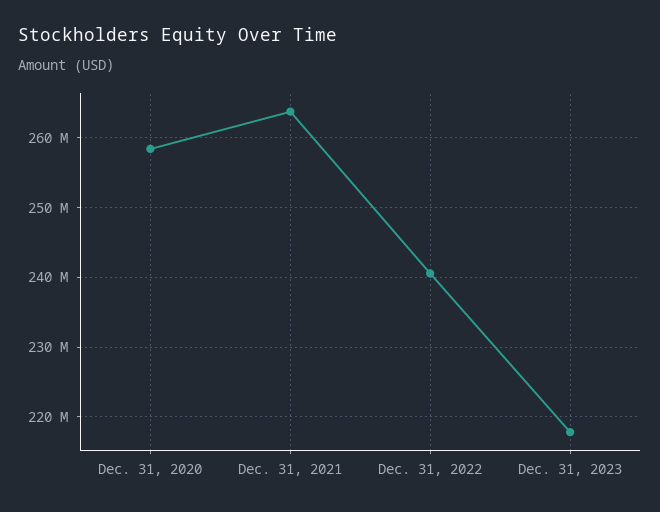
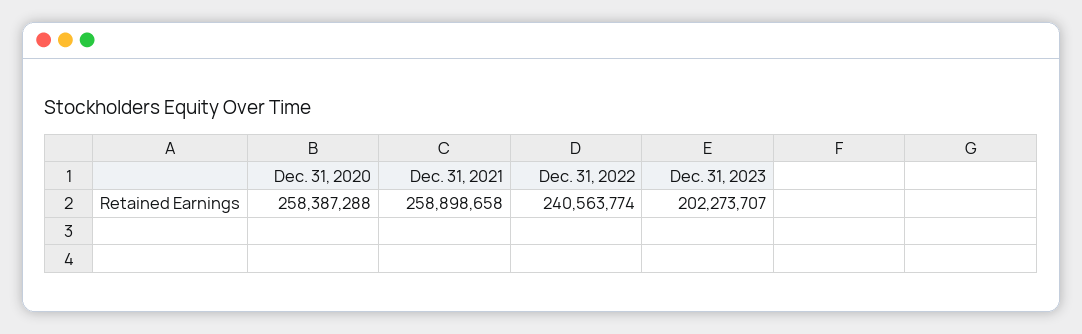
  {
    "Dec. 31, 2020": 258387288,
-   "Dec. 31, 2021": 264000000,
+   "Dec. 31, 2021": 258898658,
    "Dec. 31, 2022": 240563774,
-   "Dec. 31, 2023": 218000000
+   "Dec. 31, 2023": 202273707
  }

